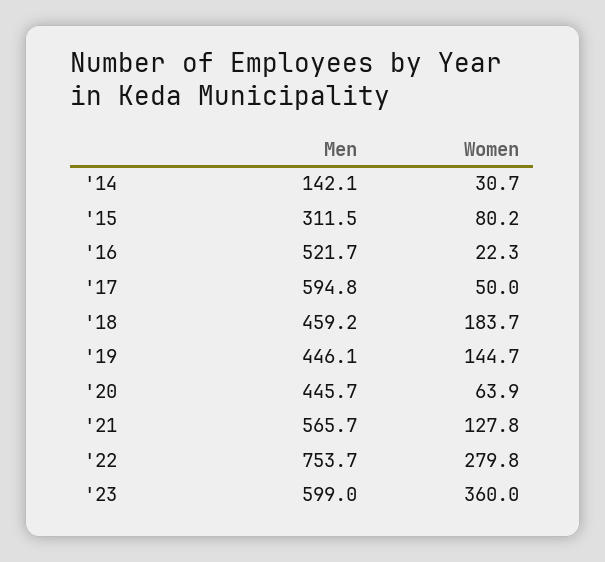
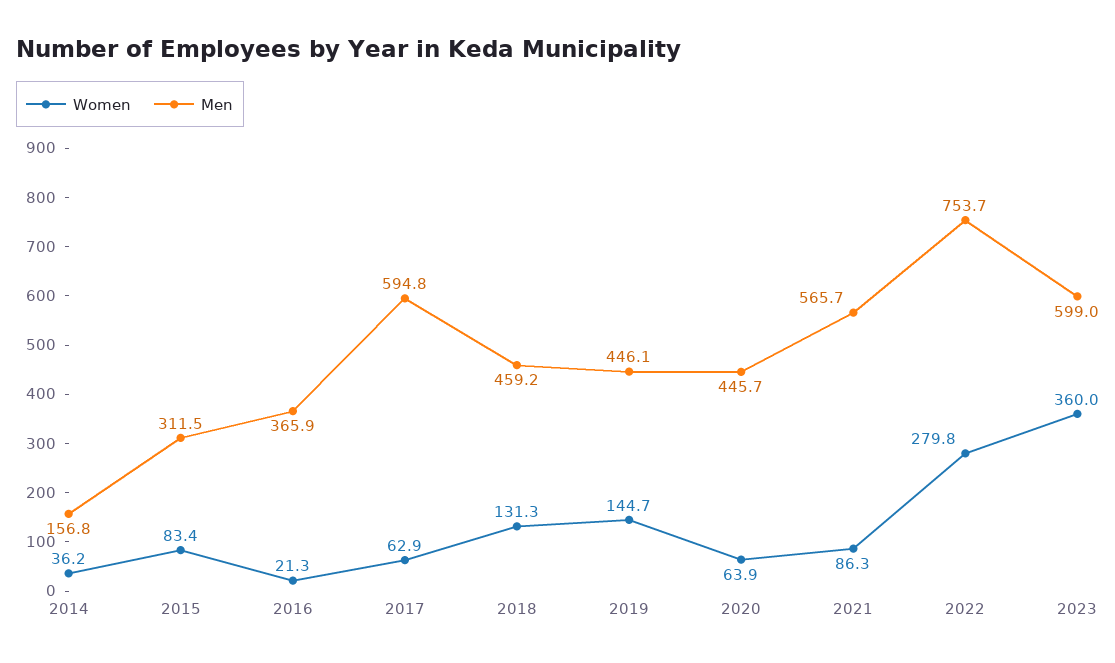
  {
    "Men": {
-     "'14": 142.1,
+     "'14": 156.8,
      "'15": 311.5,
-     "'16": 521.7,
+     "'16": 365.9,
      "'17": 594.8,
      "'18": 459.2,
      "'19": 446.1,
      "'20": 445.7,
      "'21": 565.7,
      "'22": 753.7,
      "'23": 599
    },
    "Women": {
-     "'14": 30.7,
+     "'14": 36.2,
-     "'15": 80.2,
+     "'15": 83.4,
-     "'16": 22.3,
+     "'16": 21.3,
-     "'17": 50,
+     "'17": 62.9,
-     "'18": 183.7,
+     "'18": 131.3,
      "'19": 144.7,
      "'20": 63.9,
-     "'21": 127.8,
+     "'21": 86.3,
      "'22": 279.8,
      "'23": 360
    }
  }

